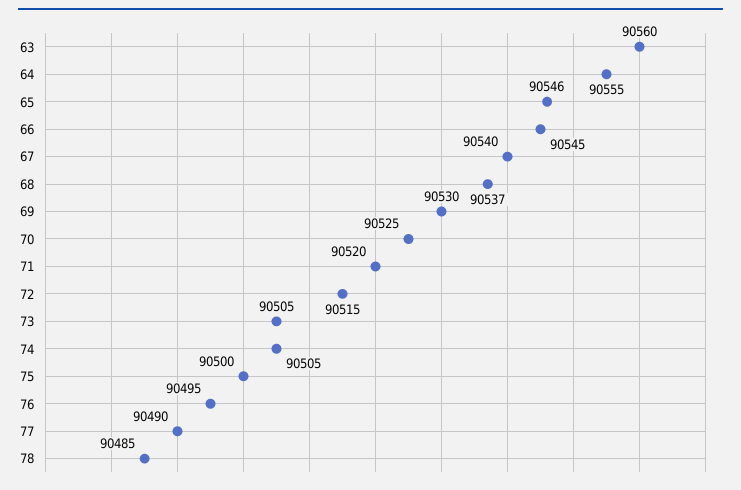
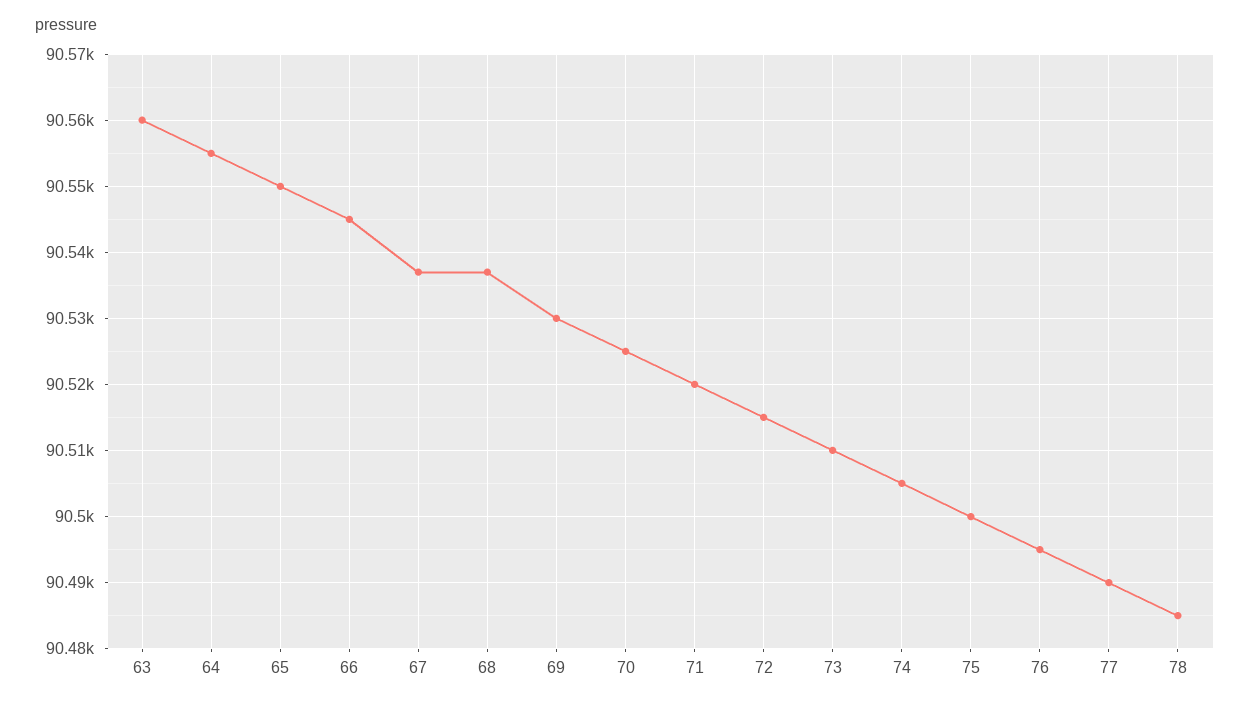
  {
    "63": 90560,
    "64": 90555,
-   "65": 90546,
+   "65": 90550,
    "66": 90545,
-   "67": 90540,
+   "67": 90537,
    "68": 90537,
    "69": 90530,
    "70": 90525,
    "71": 90520,
    "72": 90515,
-   "73": 90505,
+   "73": 90510,
    "74": 90505,
    "75": 90500,
    "76": 90495,
    "77": 90490,
    "78": 90485
  }

